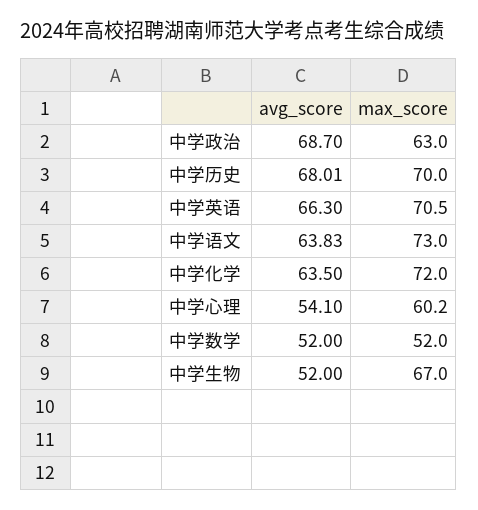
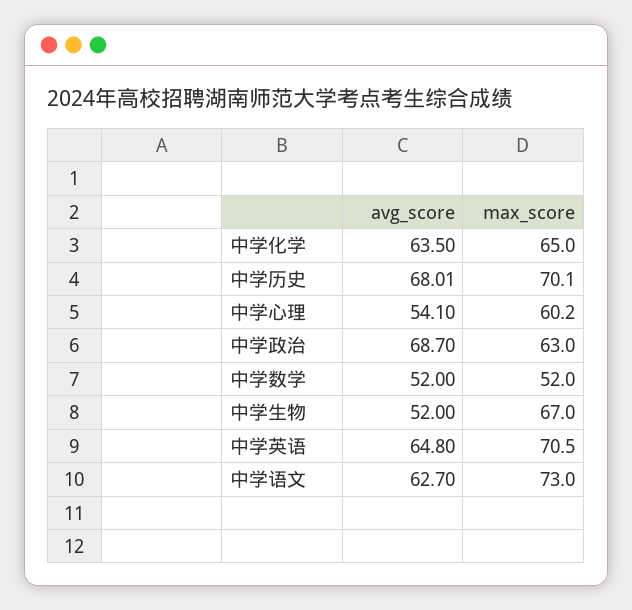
  {
    "avg_score": {
      "中学政治": 68.7,
      "中学历史": 68.01,
-     "中学英语": 66.3,
+     "中学英语": 64.8,
-     "中学语文": 63.83,
+     "中学语文": 62.7,
      "中学化学": 63.5,
      "中学心理": 54.1,
      "中学数学": 52,
      "中学生物": 52
    },
    "max_score": {
      "中学政治": 63,
-     "中学历史": 70,
+     "中学历史": 70.1,
      "中学英语": 70.5,
      "中学语文": 73,
-     "中学化学": 72,
+     "中学化学": 65,
      "中学心理": 60.2,
      "中学数学": 52,
      "中学生物": 67
    }
  }

